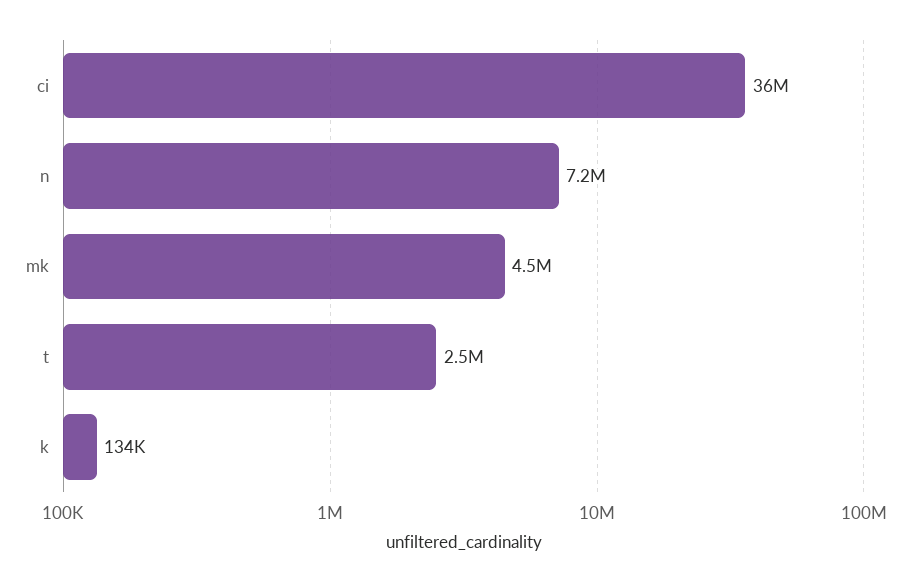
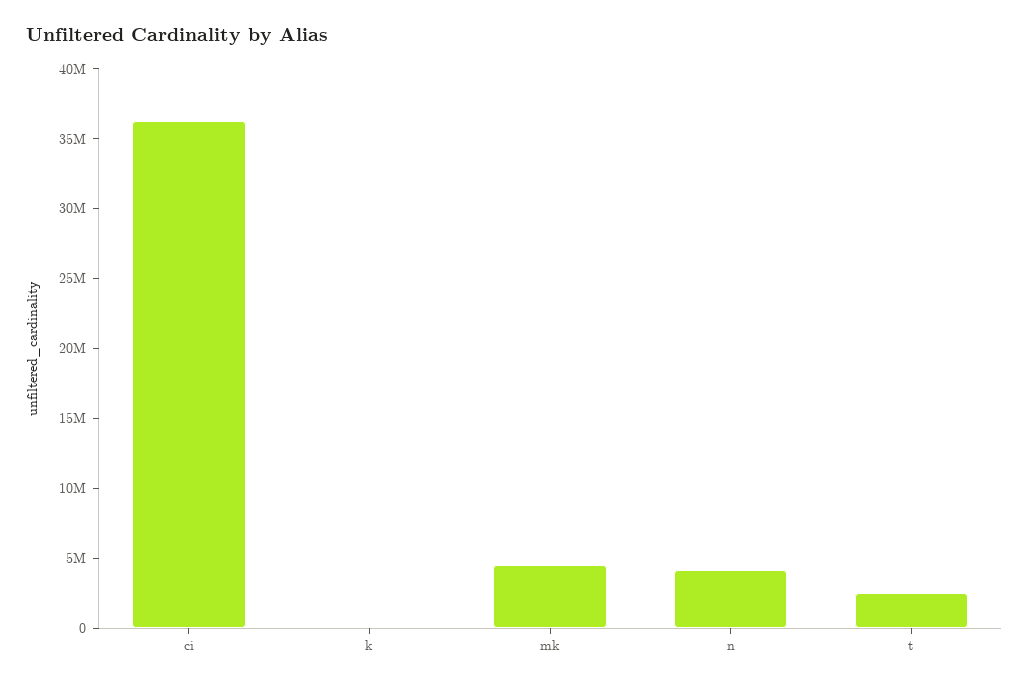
  {
    "ci": 36000000,
-   "n": 7200000,
+   "n": 4000000,
    "mk": 4500000,
    "t": 2500000,
    "k": 134000
  }

